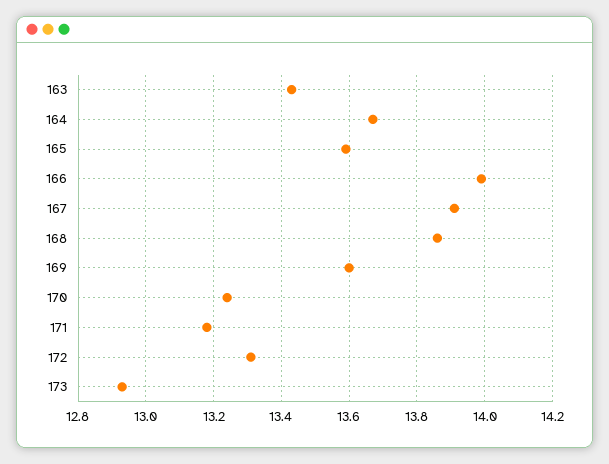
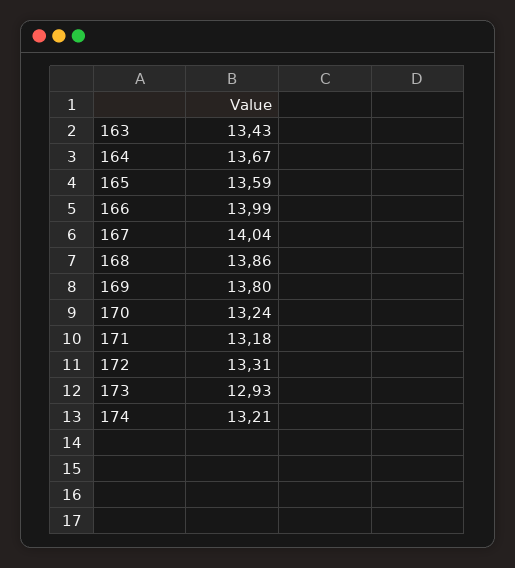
  {
    "163": 13.43,
    "164": 13.67,
    "165": 13.59,
    "166": 13.99,
-   "167": 13.9,
+   "167": 14.04,
    "168": 13.86,
-   "169": 13.6,
+   "169": 13.8,
    "170": 13.24,
    "171": 13.18,
    "172": 13.31,
-   "173": 12.93
+   "173": 12.93,
+   "174": 13.21
  }

